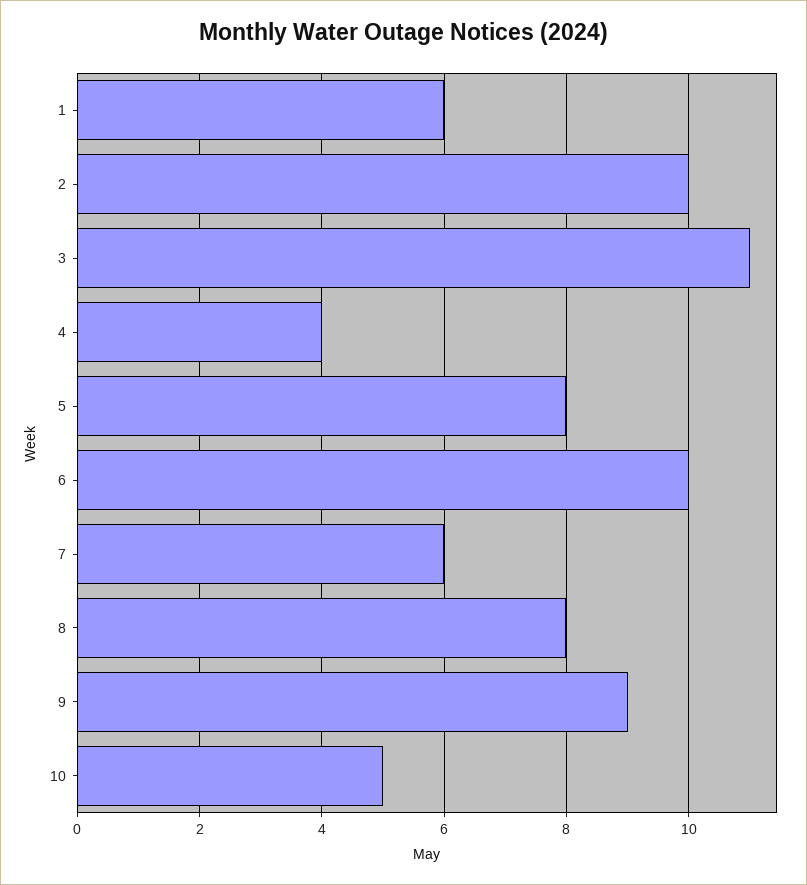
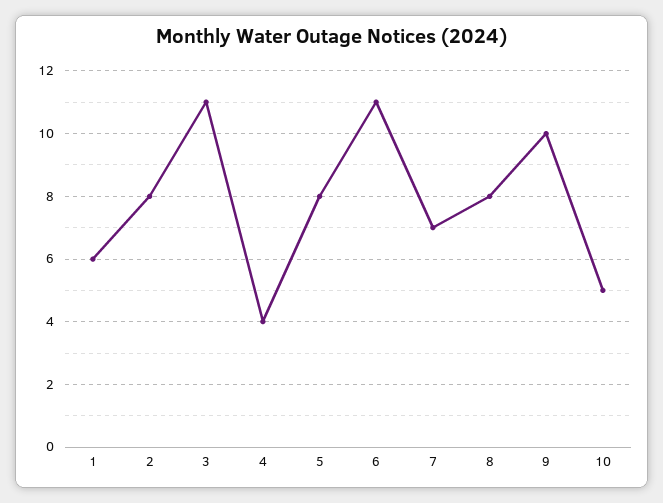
  {
    "1": 6,
-   "2": 10,
+   "2": 8,
    "3": 11,
    "4": 4,
    "5": 8,
-   "6": 10,
+   "6": 11,
-   "7": 6,
+   "7": 7,
    "8": 8,
-   "9": 9,
+   "9": 10,
    "10": 5
  }

